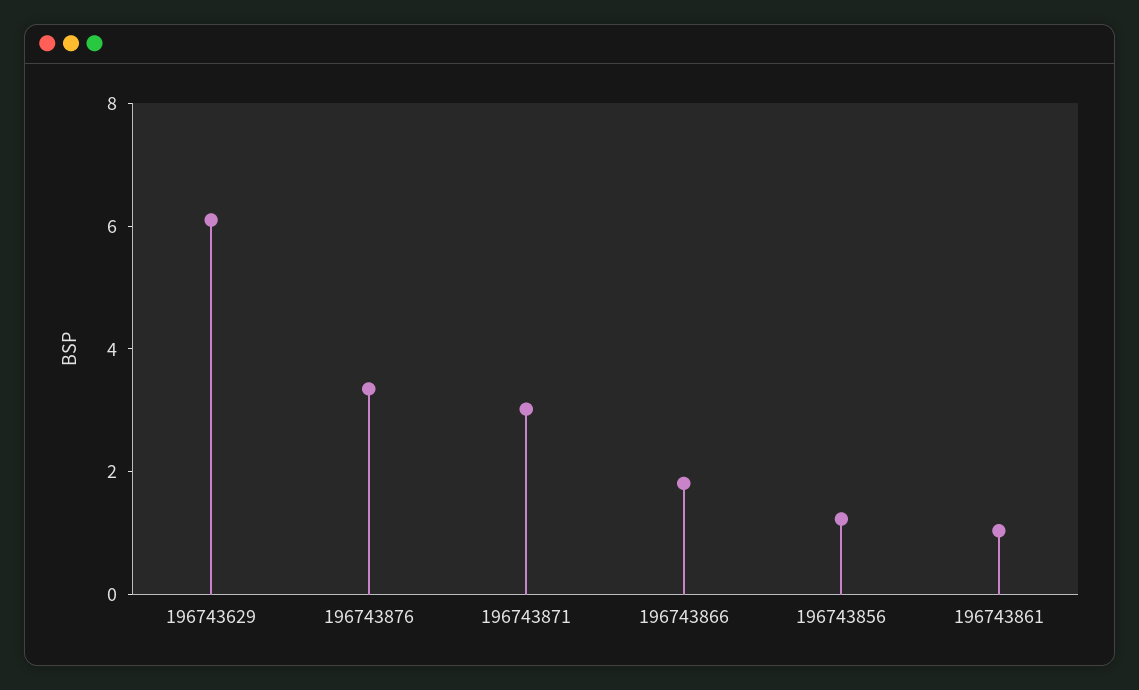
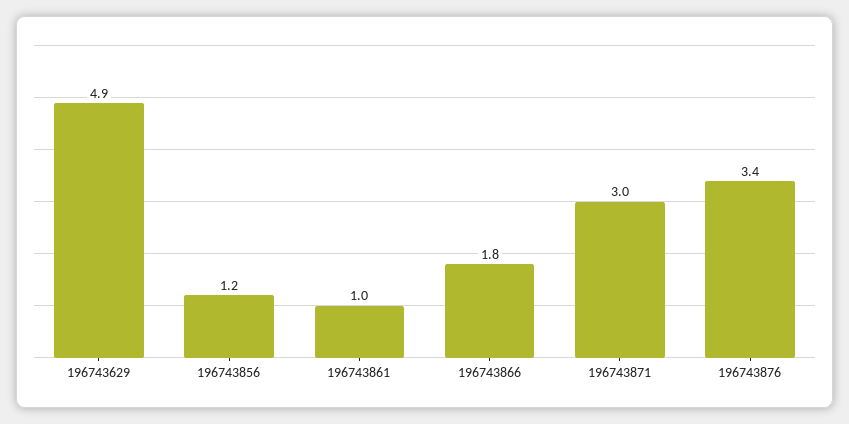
  {
-   "196743629": 6,
+   "196743629": 4.9,
    "196743876": 3.4,
    "196743871": 3,
    "196743866": 1.8,
    "196743856": 1.2,
    "196743861": 1
  }

